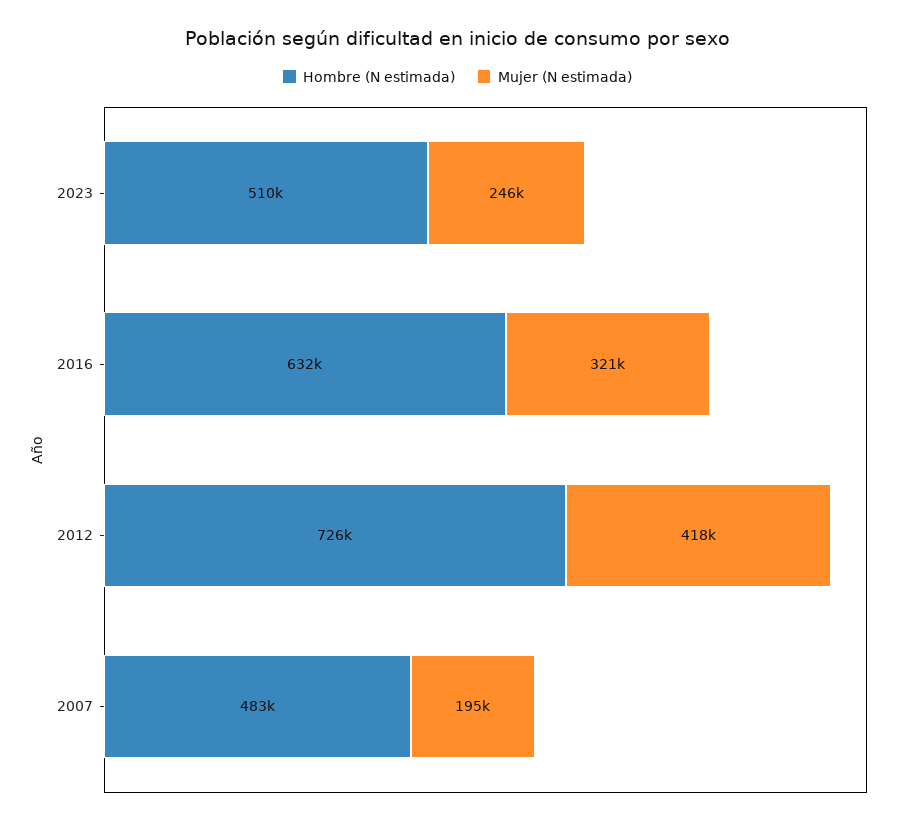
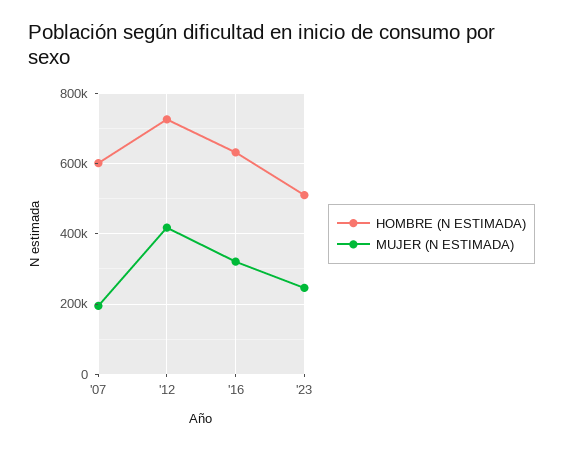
  {
    "Hombre (N estimada)": {
      "2023": 510000,
      "2016": 632000,
      "2012": 726000,
-     "2007": 483000
+     "2007": 600000
    },
    "Mujer (N estimada)": {
      "2023": 246000,
      "2016": 321000,
      "2012": 418000,
      "2007": 195000
    }
  }

